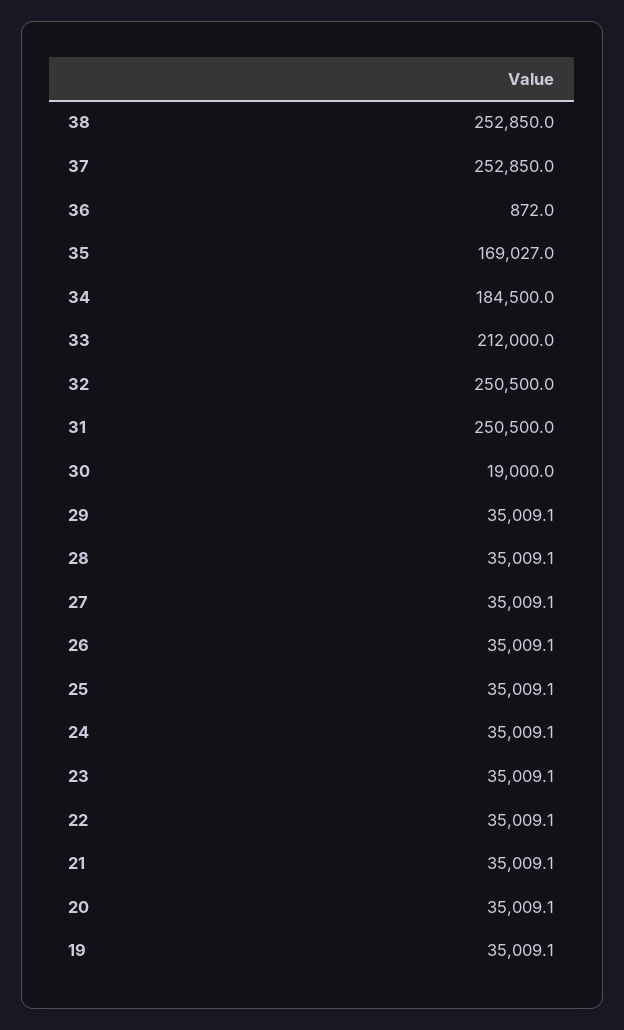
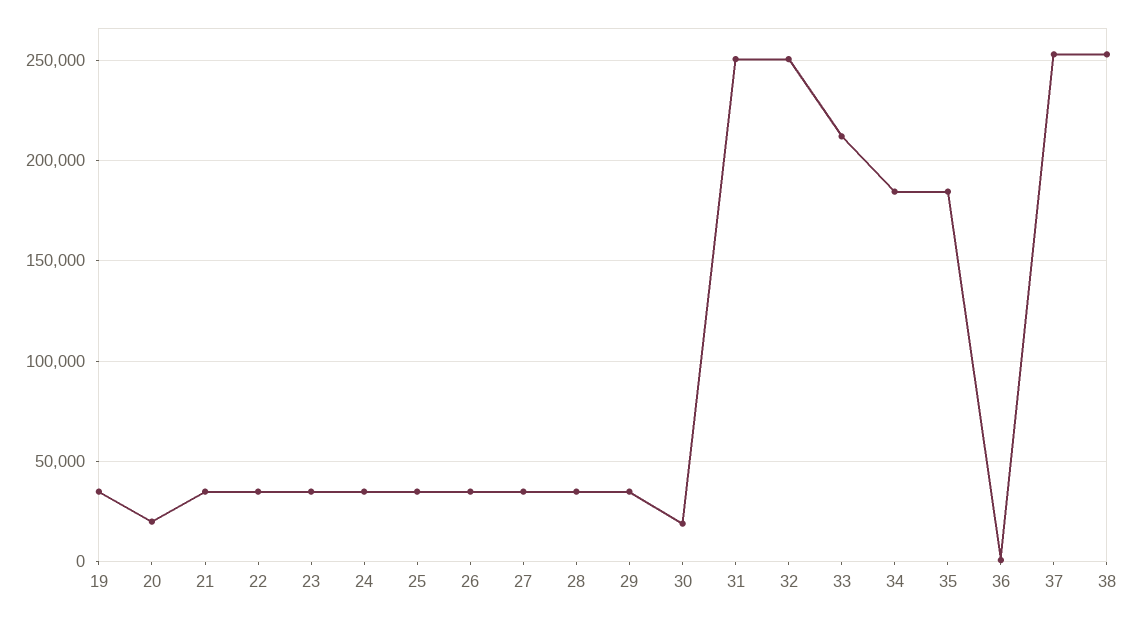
  {
    "38": 252850,
    "37": 252850,
    "36": 872,
-   "35": 169027,
+   "35": 185000,
    "34": 184500,
    "33": 212000,
    "32": 250500,
    "31": 250500,
    "30": 19000,
    "29": 35009.1,
    "28": 35009.1,
    "27": 35009.1,
    "26": 35009.1,
    "25": 35009.1,
    "24": 35009.1,
    "23": 35009.1,
    "22": 35009.1,
    "21": 35009.1,
-   "20": 35009.1,
+   "20": 20000,
    "19": 35009.1
  }

